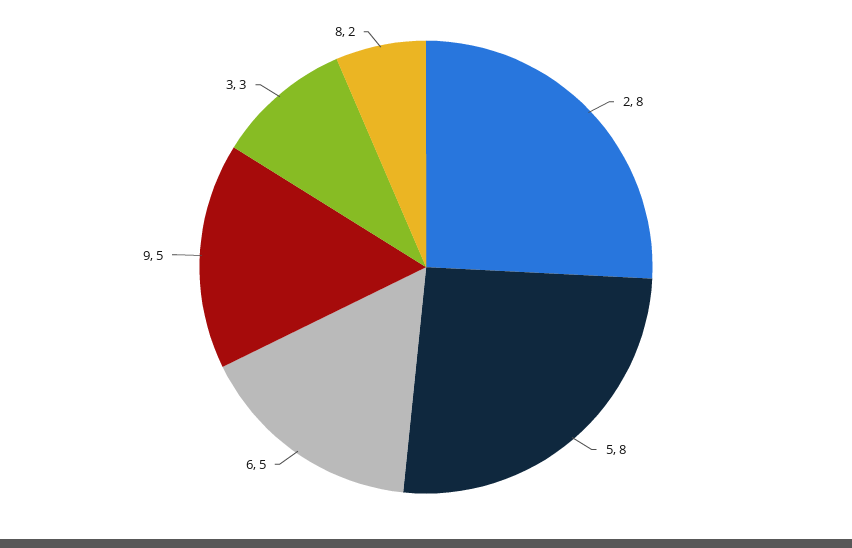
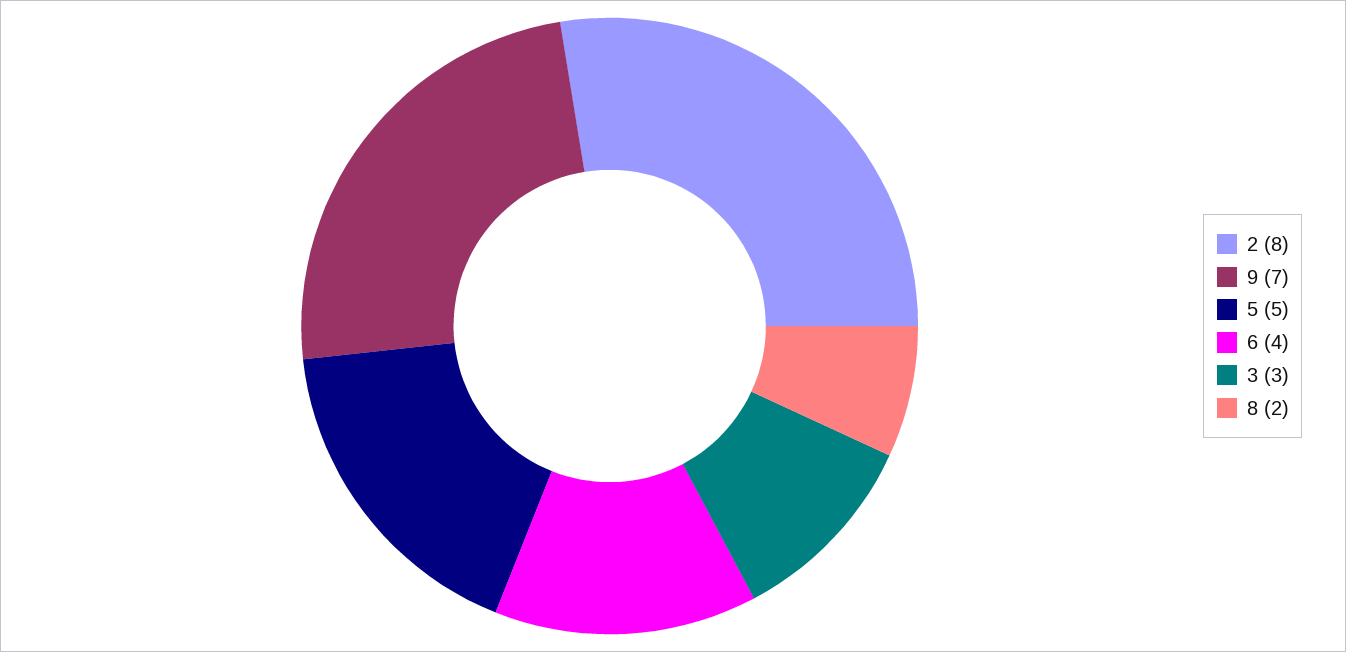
  {
    "2": 8,
-   "5": 8,
+   "5": 5,
-   "6": 5,
+   "6": 4,
-   "9": 5,
+   "9": 7,
    "3": 3,
    "8": 2
  }

